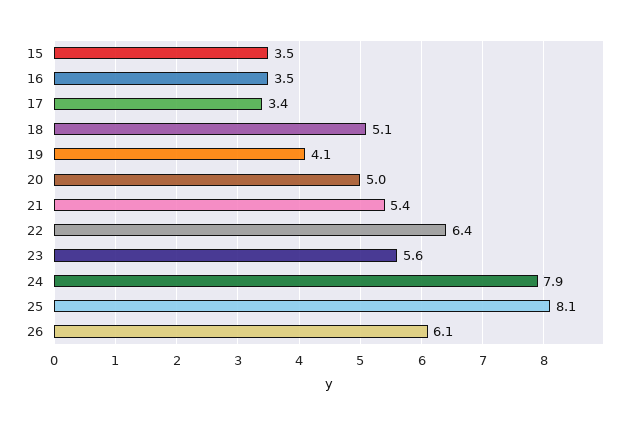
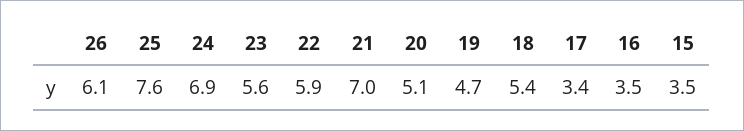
  {
    "15": 3.5,
    "16": 3.5,
    "17": 3.4,
-   "18": 5.1,
+   "18": 5.4,
-   "19": 4.1,
+   "19": 4.7,
-   "20": 5,
+   "20": 5.1,
-   "21": 5.4,
+   "21": 7,
-   "22": 6.4,
+   "22": 5.9,
    "23": 5.6,
-   "24": 7.9,
+   "24": 6.9,
-   "25": 8.1,
+   "25": 7.6,
    "26": 6.1
  }

